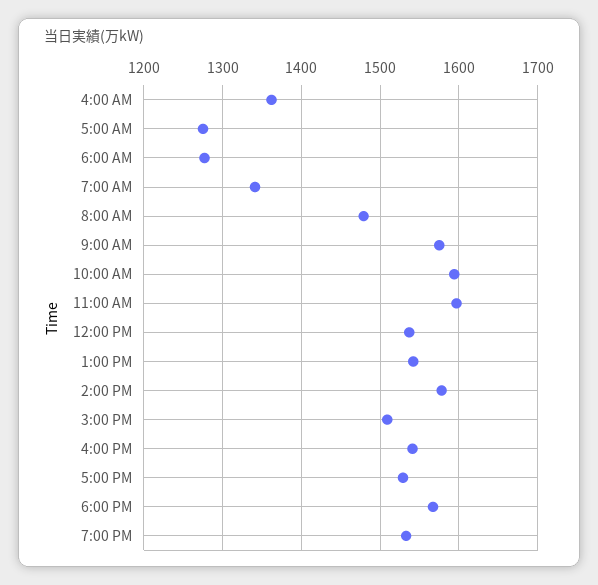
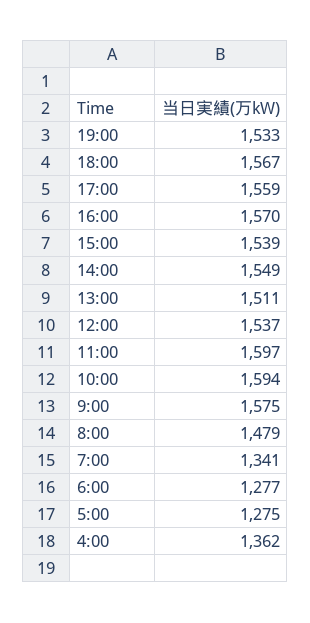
  {
    "4:00 AM": 1362,
    "5:00 AM": 1275,
    "6:00 AM": 1277,
    "7:00 AM": 1341,
    "8:00 AM": 1479,
    "9:00 AM": 1575,
    "10:00 AM": 1594,
    "11:00 AM": 1597,
    "12:00 PM": 1537,
-   "1:00 PM": 1540,
+   "1:00 PM": 1511,
-   "2:00 PM": 1580,
+   "2:00 PM": 1549,
-   "3:00 PM": 1510,
+   "3:00 PM": 1539,
-   "4:00 PM": 1540,
+   "4:00 PM": 1570,
-   "5:00 PM": 1530,
+   "5:00 PM": 1559,
    "6:00 PM": 1567,
    "7:00 PM": 1533
  }

